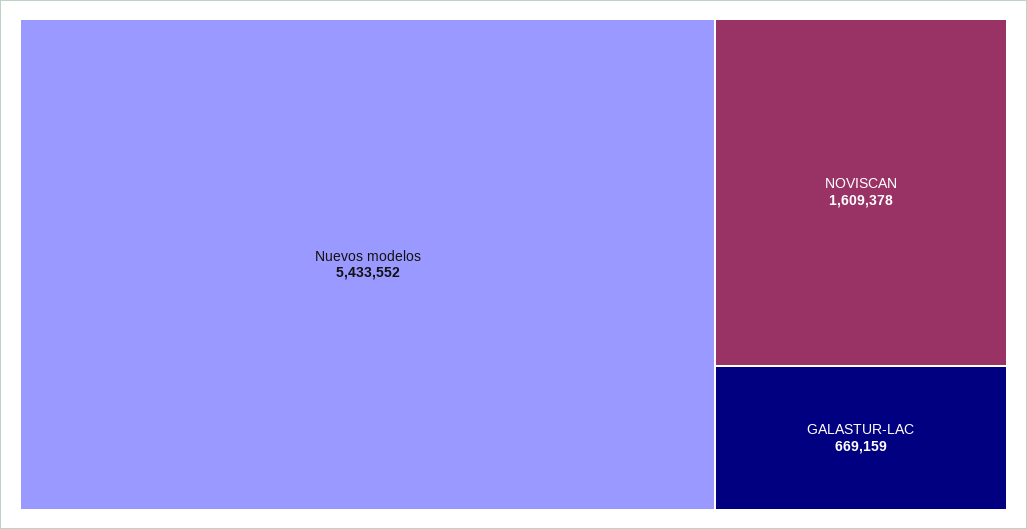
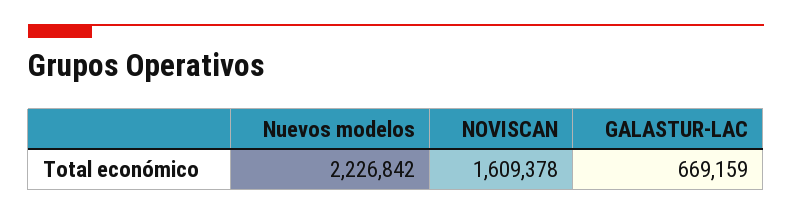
  {
-   "Nuevos modelos": 5433552,
+   "Nuevos modelos": 2226842,
    "NOVISCAN": 1609378,
    "GALASTUR-LAC": 669159
  }

